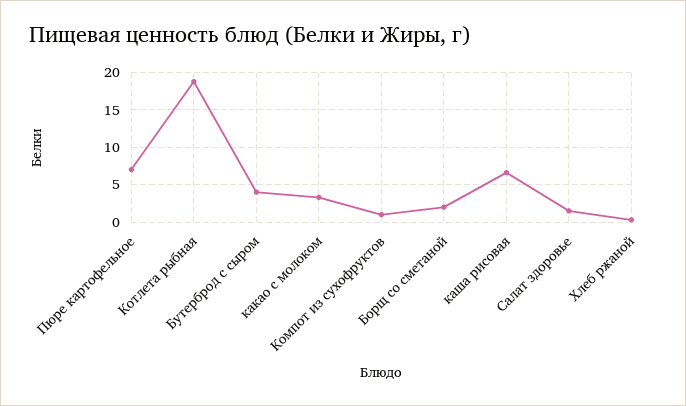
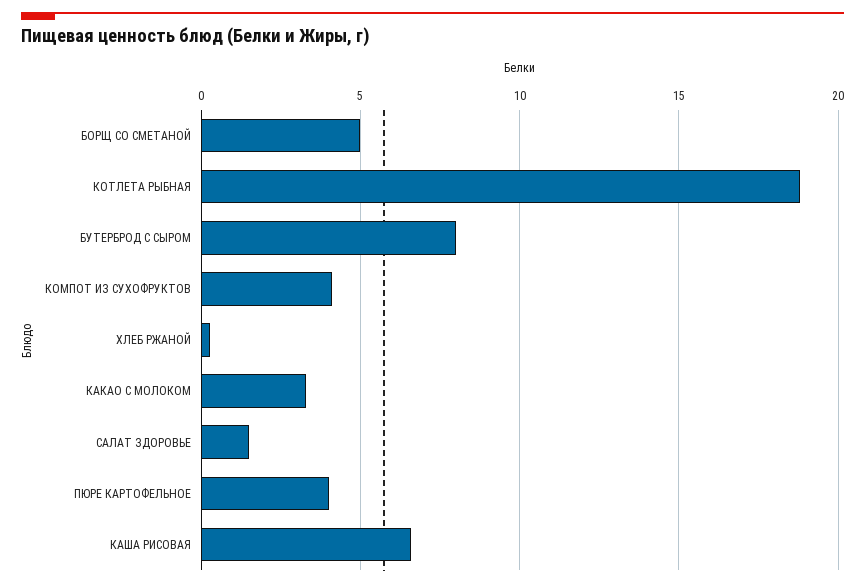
  {
-   "Пюре картофельное": 7,
+   "Пюре картофельное": 4,
    "Котлета рыбная": 19,
-   "Бутерброд с сыром": 4,
+   "Бутерброд с сыром": 8,
    "какао с молоком": 3.5,
-   "Компот из сухофруктов": 1,
+   "Компот из сухофруктов": 4,
-   "Борщ со сметаной": 2,
+   "Борщ со сметаной": 5,
    "каша рисовая": 6.5,
    "Салат здоровье": 1.5,
    "Хлеб ржаной": 0.5
  }

